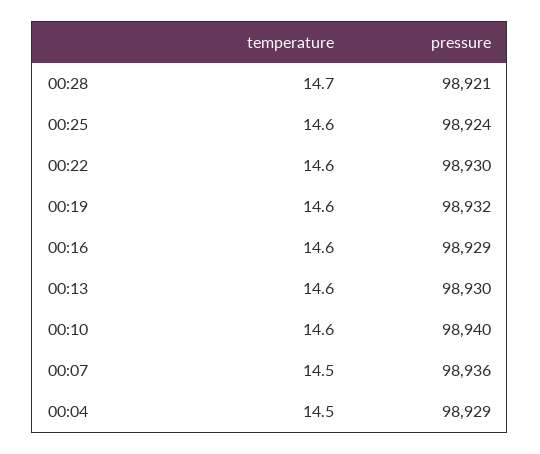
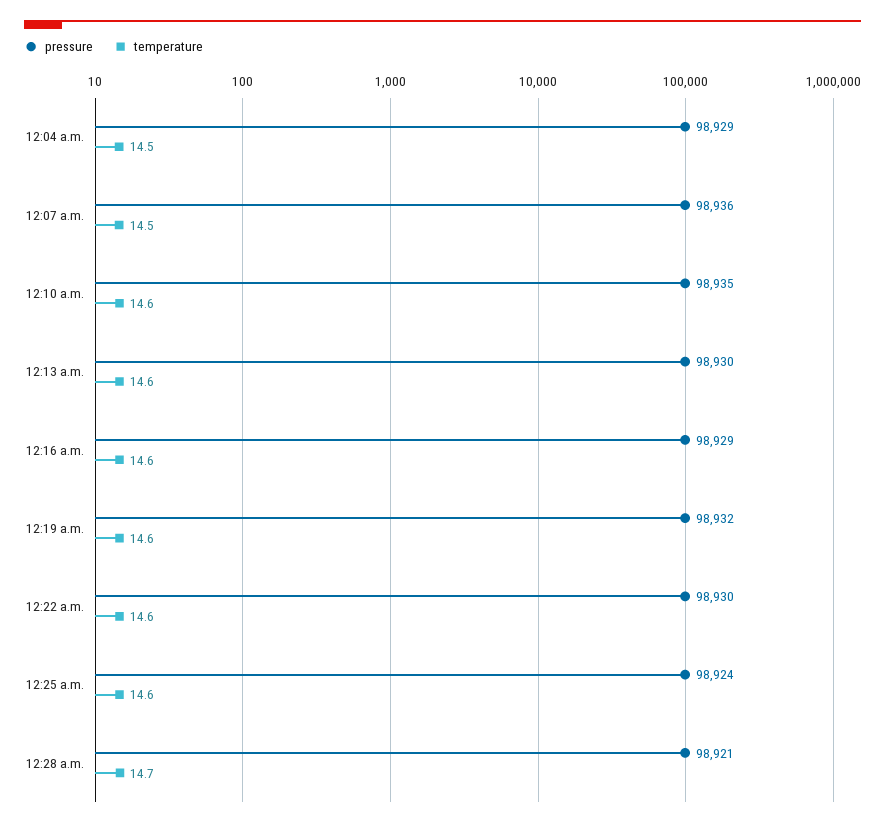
  {
    "temperature": {
      "00:28": 14.7,
      "00:25": 14.6,
      "00:22": 14.6,
      "00:19": 14.6,
      "00:16": 14.6,
      "00:13": 14.6,
      "00:10": 14.6,
      "00:07": 14.5,
      "00:04": 14.5
    },
    "pressure": {
      "00:28": 98921,
      "00:25": 98924,
      "00:22": 98930,
      "00:19": 98932,
      "00:16": 98929,
      "00:13": 98930,
-     "00:10": 98940,
+     "00:10": 98935,
      "00:07": 98936,
      "00:04": 98929
    }
  }

